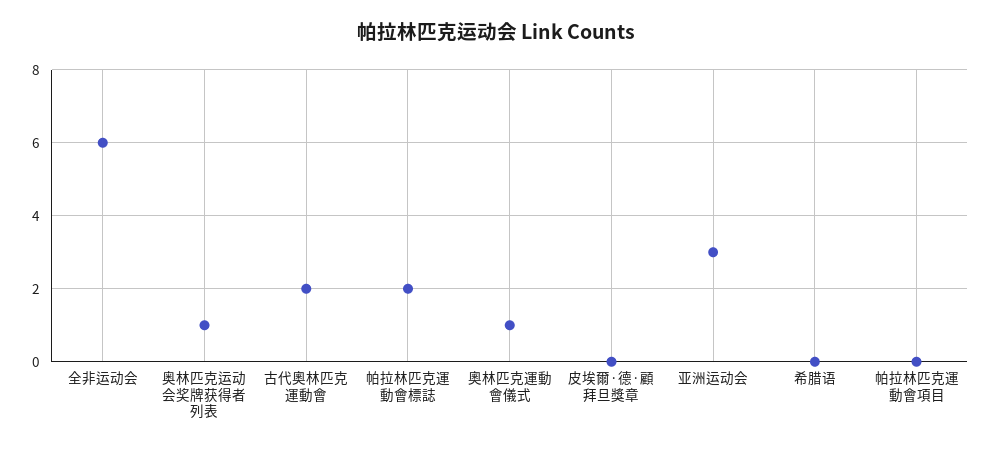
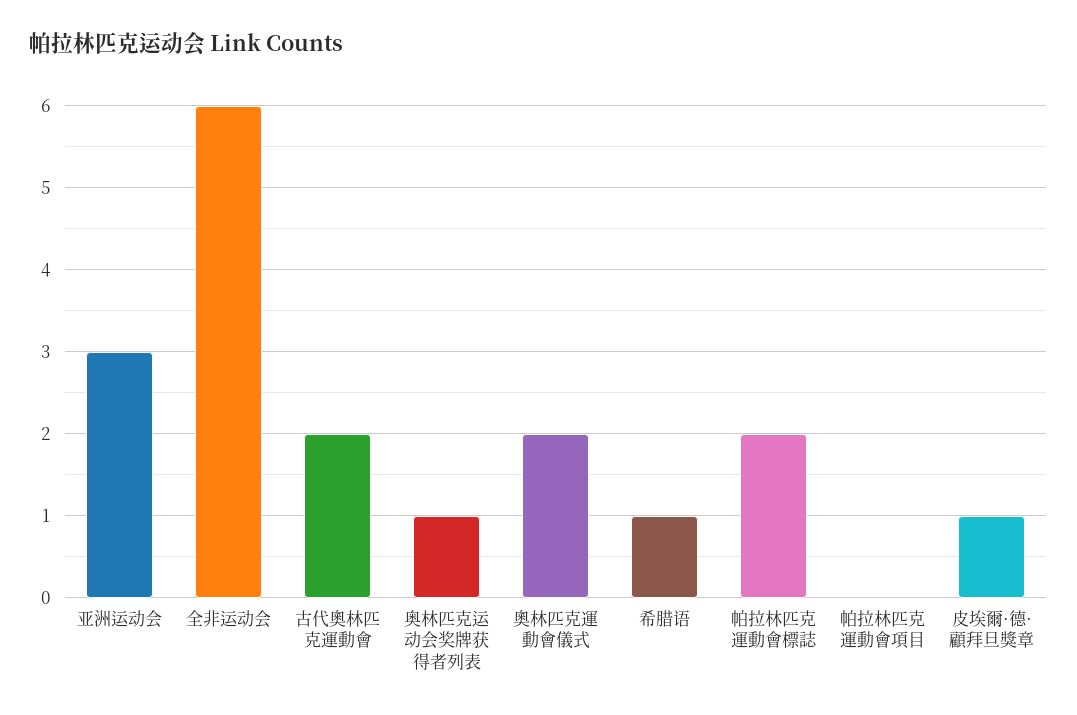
  {
    "全非运动会": 6,
    "奥林匹克运动会奖牌获得者列表": 1,
    "古代奧林匹克運動會": 2,
    "帕拉林匹克運動會標誌": 2,
-   "奧林匹克運動會儀式": 1,
+   "奧林匹克運動會儀式": 2,
-   "皮埃爾·德·顧拜旦獎章": 0,
+   "皮埃爾·德·顧拜旦獎章": 1,
    "亚洲运动会": 3,
-   "希腊语": 0,
+   "希腊语": 1,
    "帕拉林匹克運動會項目": 0
  }

